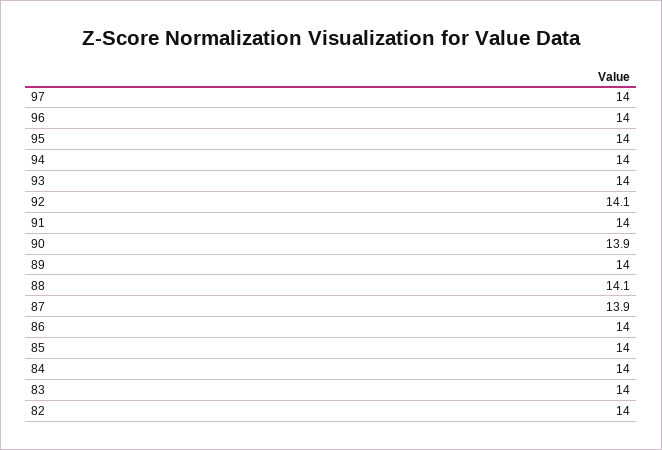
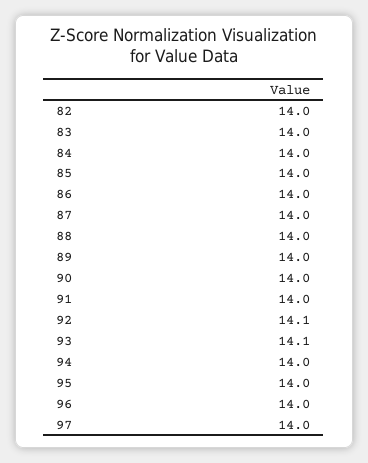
  {
    "97": 14,
    "96": 14,
    "95": 14,
    "94": 14,
-   "93": 14,
+   "93": 14.1,
    "92": 14.1,
    "91": 14,
-   "90": 13.9,
+   "90": 14,
    "89": 14,
-   "88": 14.1,
+   "88": 14,
-   "87": 13.9,
+   "87": 14,
    "86": 14,
    "85": 14,
    "84": 14,
    "83": 14,
    "82": 14
  }

